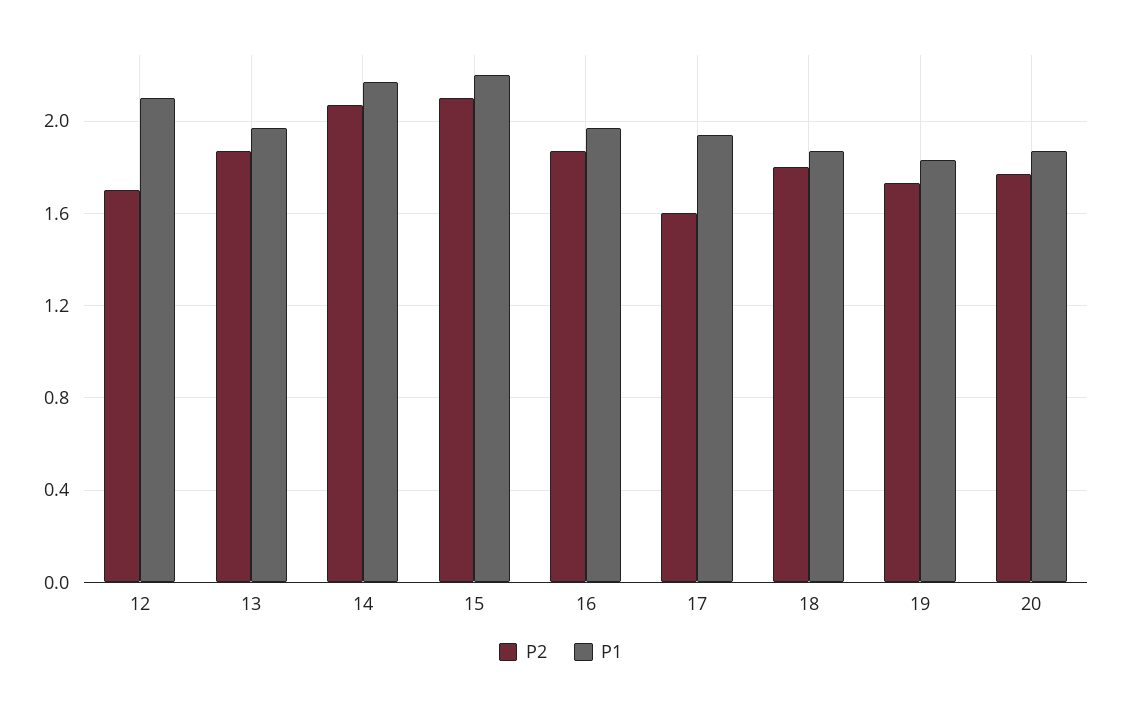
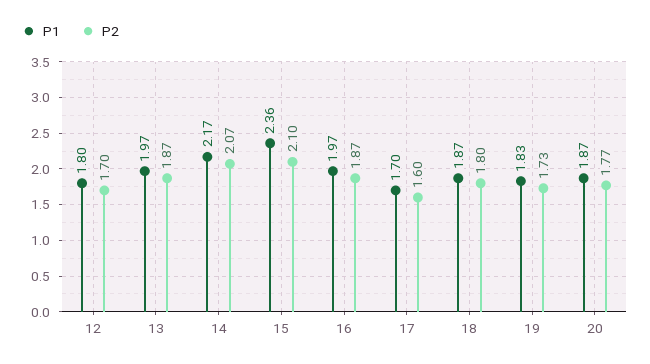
  {
    "P2": {
      "12": 1.7,
      "13": 1.87,
      "14": 2.07,
      "15": 2.1,
      "16": 1.87,
      "17": 1.6,
      "18": 1.8,
      "19": 1.73,
      "20": 1.77
    },
    "P1": {
-     "12": 2.1,
+     "12": 1.8,
      "13": 1.97,
      "14": 2.17,
-     "15": 2.2,
+     "15": 2.36,
      "16": 1.97,
-     "17": 1.95,
+     "17": 1.7,
      "18": 1.87,
      "19": 1.83,
      "20": 1.87
    }
  }

